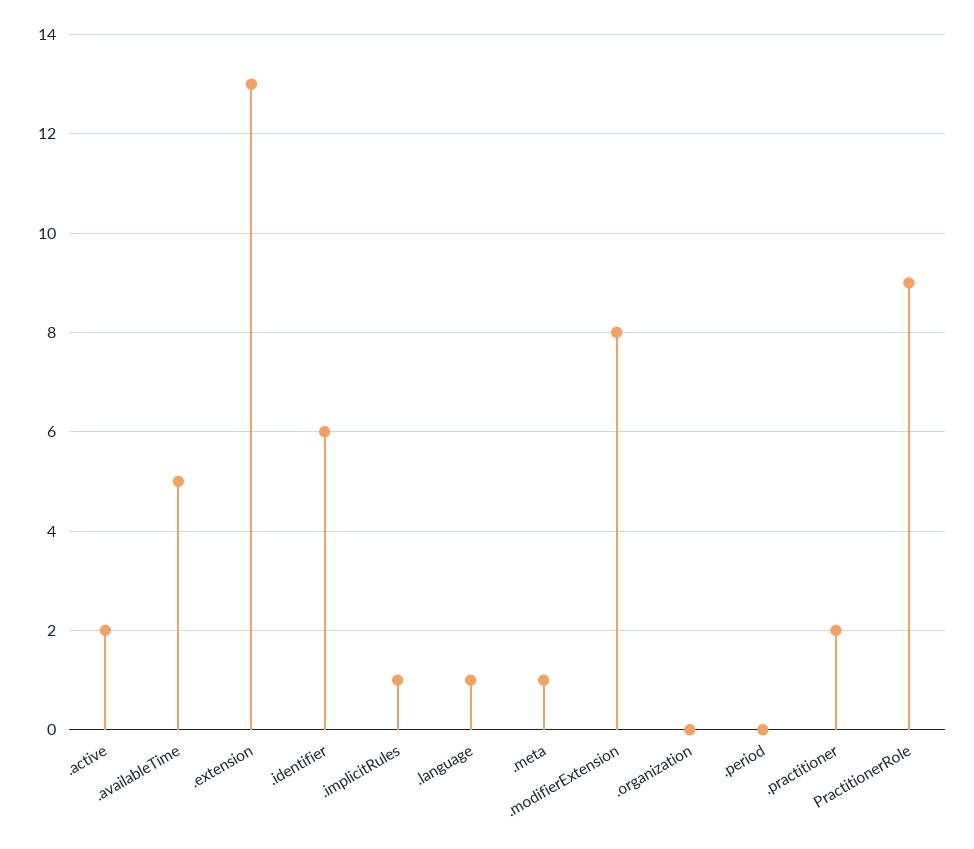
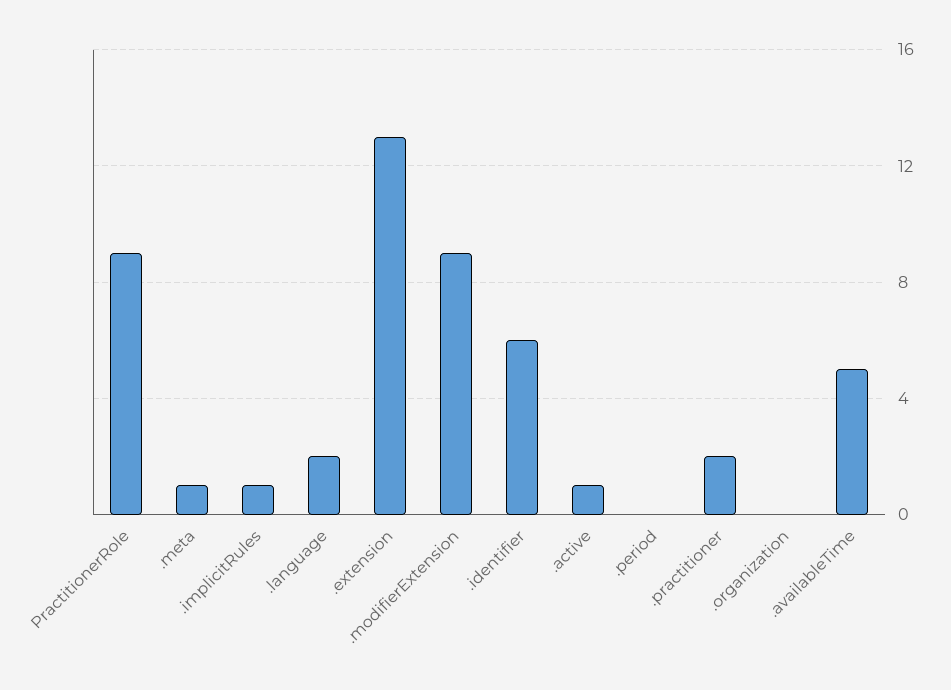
  {
-   ".active": 2,
+   ".active": 1,
    ".availableTime": 5,
    ".extension": 13,
    ".identifier": 6,
    ".implicitRules": 1,
-   ".language": 1,
+   ".language": 2,
    ".meta": 1,
-   ".modifierExtension": 8,
+   ".modifierExtension": 9,
    ".organization": 0,
    ".period": 0,
    ".practitioner": 2,
    "PractitionerRole": 9
  }

